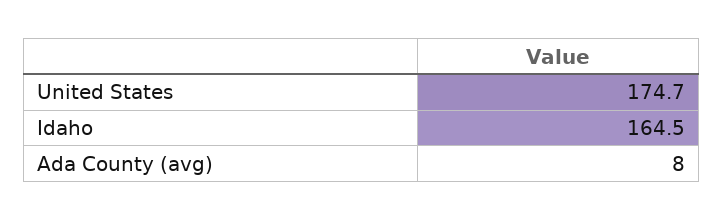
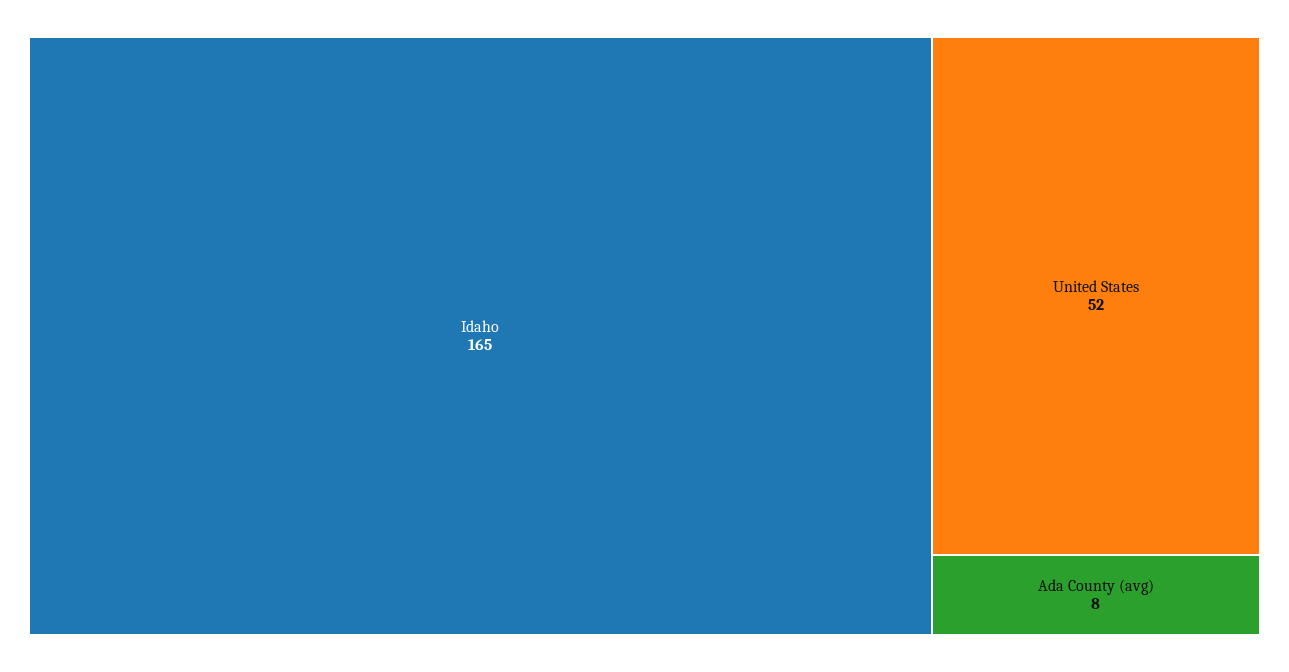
  {
-   "United States": 174.7,
+   "United States": 52,
    "Idaho": 164.5,
    "Ada County (avg)": 8
  }

